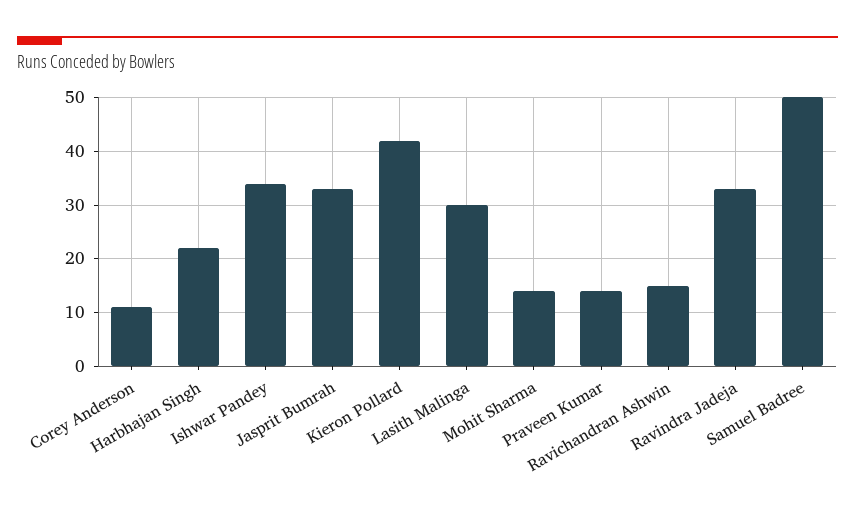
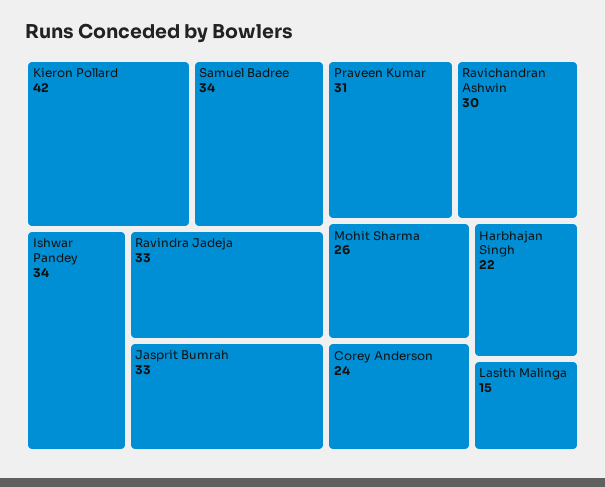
  {
-   "Corey Anderson": 10,
+   "Corey Anderson": 24,
    "Harbhajan Singh": 22,
    "Ishwar Pandey": 34,
    "Jasprit Bumrah": 33,
    "Kieron Pollard": 42,
-   "Lasith Malinga": 30,
+   "Lasith Malinga": 15,
-   "Mohit Sharma": 15,
+   "Mohit Sharma": 26,
-   "Praveen Kumar": 15,
+   "Praveen Kumar": 31,
-   "Ravichandran Ashwin": 15,
+   "Ravichandran Ashwin": 30,
    "Ravindra Jadeja": 33,
-   "Samuel Badree": 50
+   "Samuel Badree": 34
  }

